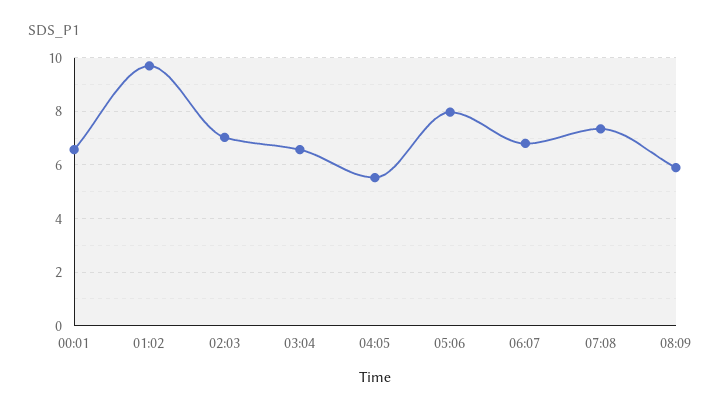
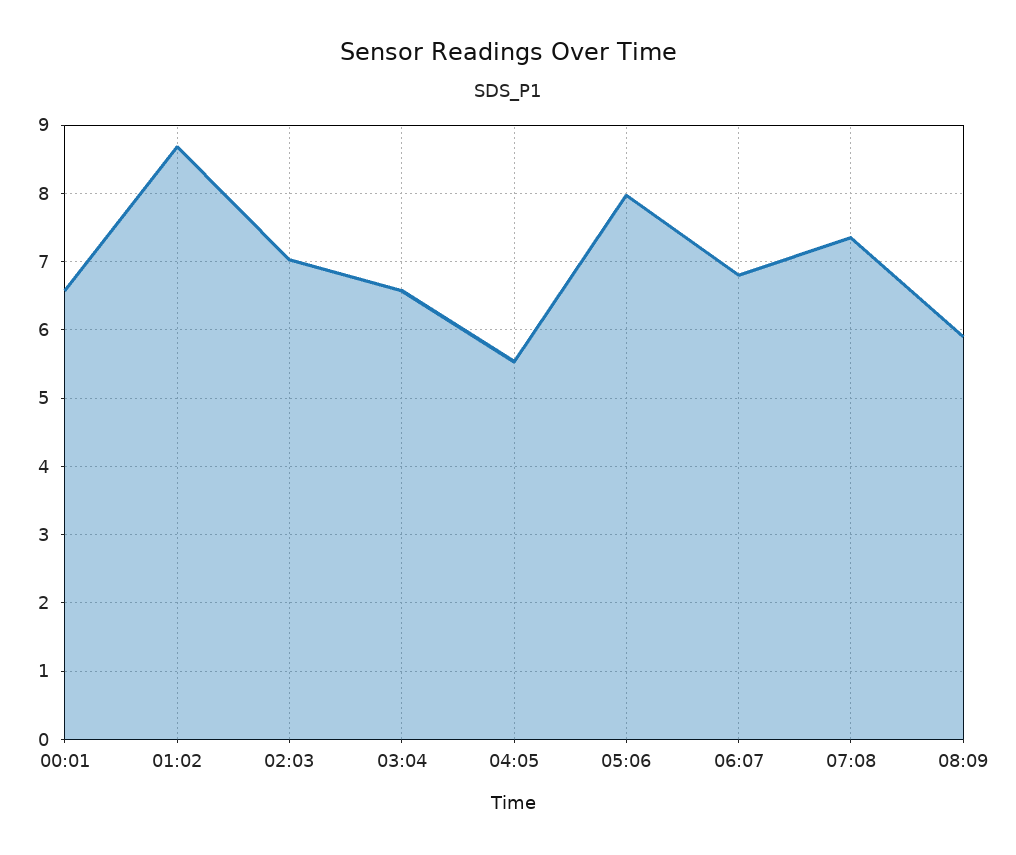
  {
    "00:01": 6.6,
-   "01:02": 9.75,
+   "01:02": 8.7,
    "02:03": 7,
    "03:04": 6.6,
    "04:05": 5.5,
    "05:06": 8,
    "06:07": 6.8,
    "07:08": 7.4,
    "08:09": 5.9
  }

